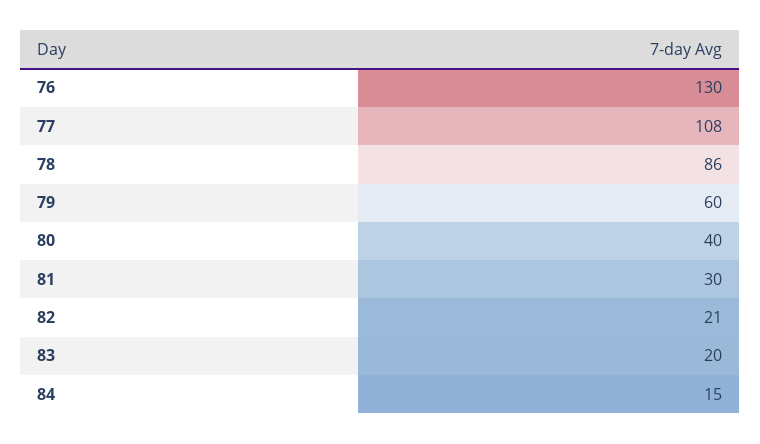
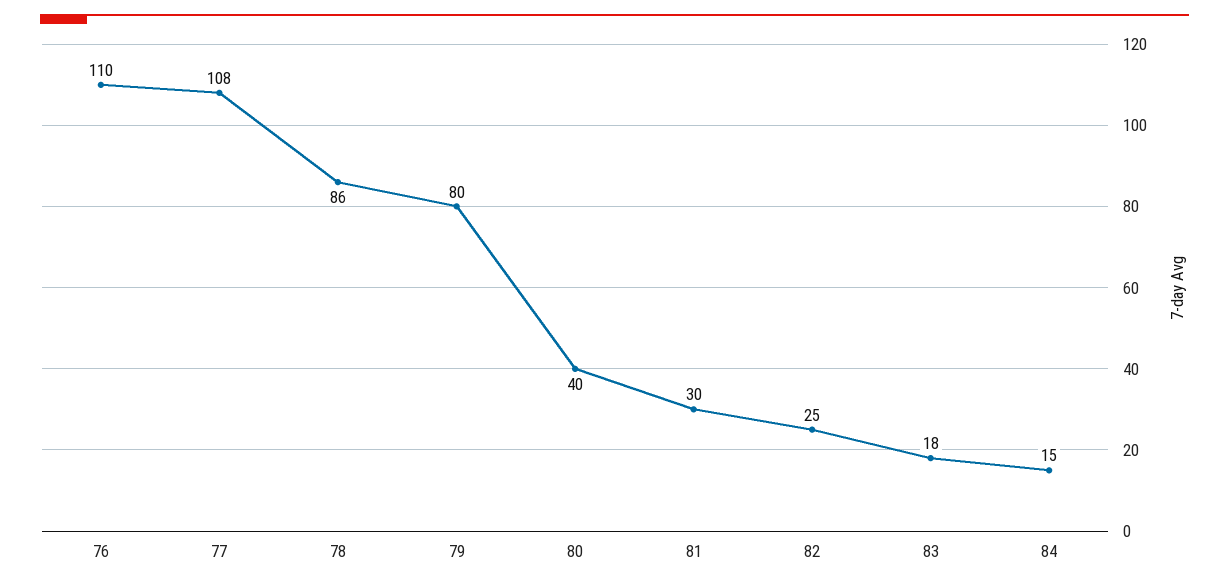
  {
-   "76": 130,
+   "76": 110,
    "77": 108,
    "78": 86,
-   "79": 60,
+   "79": 80,
    "80": 40,
    "81": 30,
-   "82": 21,
+   "82": 25,
-   "83": 20,
+   "83": 18,
    "84": 15
  }

